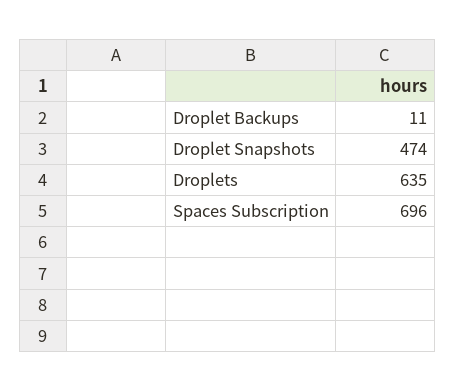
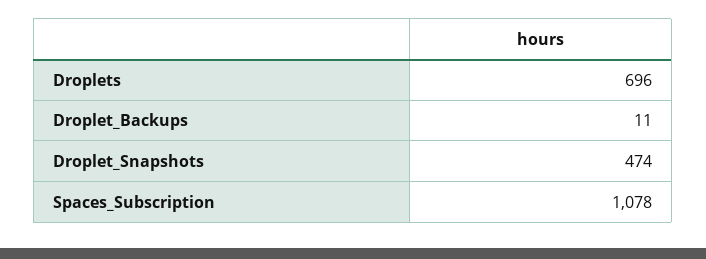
  {
    "Droplet Backups": 11,
    "Droplet Snapshots": 474,
-   "Droplets": 635,
+   "Droplets": 696,
-   "Spaces Subscription": 696
+   "Spaces Subscription": 1078
  }

